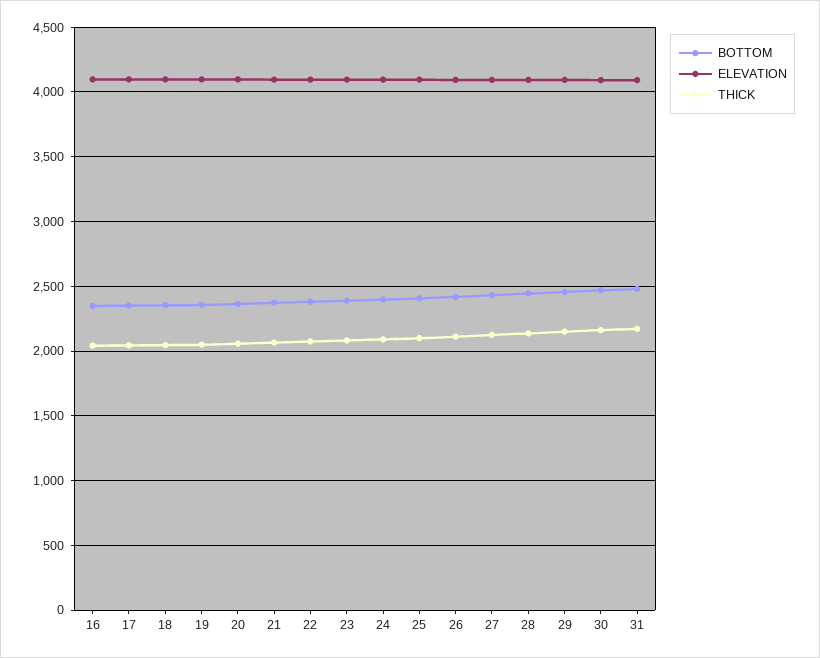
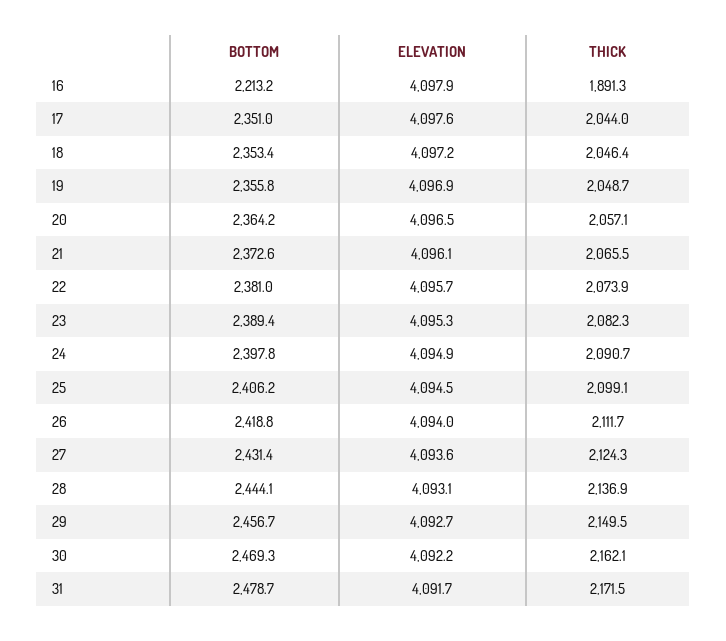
  {
    "BOTTOM": {
-     "16": 2350,
+     "16": 2213.2,
      "17": 2351,
      "18": 2353.4,
      "19": 2355.8,
      "20": 2364.2,
      "21": 2372.6,
      "22": 2381,
      "23": 2389.4,
      "24": 2397.8,
      "25": 2406.2,
      "26": 2418.8,
      "27": 2431.4,
      "28": 2444.1,
      "29": 2456.7,
      "30": 2469.3,
      "31": 2478.7
    },
    "ELEVATION": {
      "16": 4097.9,
      "17": 4097.6,
      "18": 4097.2,
      "19": 4096.9,
      "20": 4096.5,
      "21": 4096.1,
      "22": 4095.7,
      "23": 4095.3,
      "24": 4094.9,
      "25": 4094.5,
      "26": 4094,
      "27": 4093.6,
      "28": 4093.1,
      "29": 4092.7,
      "30": 4092.2,
      "31": 4091.7
    },
    "THICK": {
-     "16": 2050,
+     "16": 1891.3,
      "17": 2044,
      "18": 2046.4,
      "19": 2048.7,
      "20": 2057.1,
      "21": 2065.5,
      "22": 2073.9,
      "23": 2082.3,
      "24": 2090.7,
      "25": 2099.1,
      "26": 2111.7,
      "27": 2124.3,
      "28": 2136.9,
      "29": 2149.5,
      "30": 2162.1,
      "31": 2171.5
    }
  }

